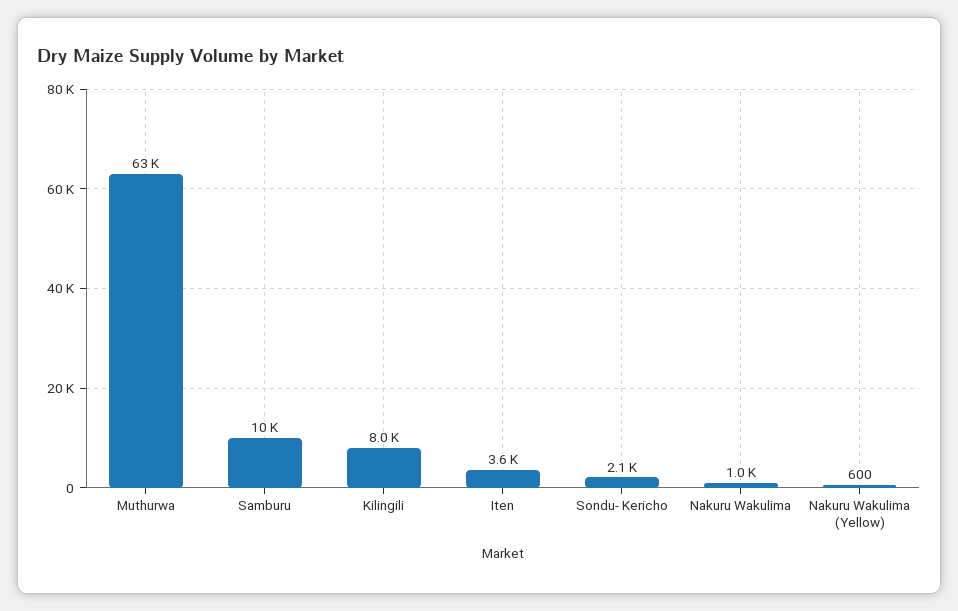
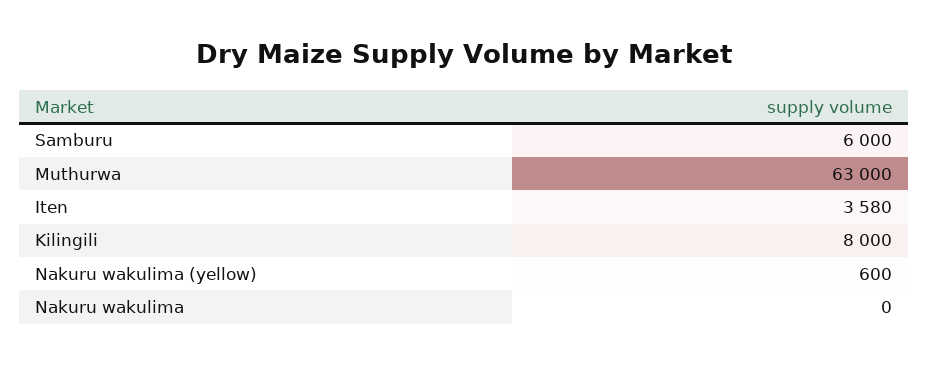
  {
    "Muthurwa": 63000,
-   "Samburu": 10000,
+   "Samburu": 6000,
    "Kilingili": 8000,
    "Iten": 3580,
-   "Sondu- Kericho": 2100,
-   "Nakuru Wakulima": 1000,
+   "Nakuru Wakulima": 0,
    "Nakuru Wakulima (Yellow)": 600
  }

